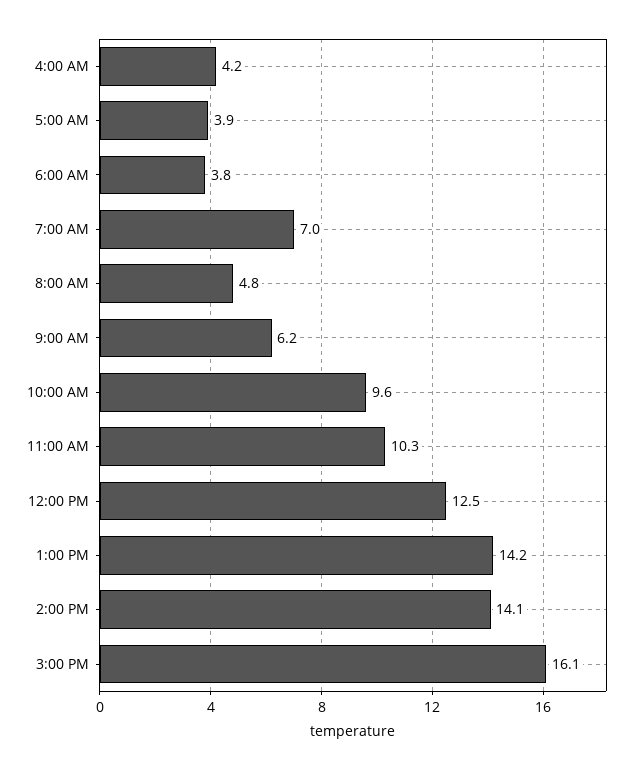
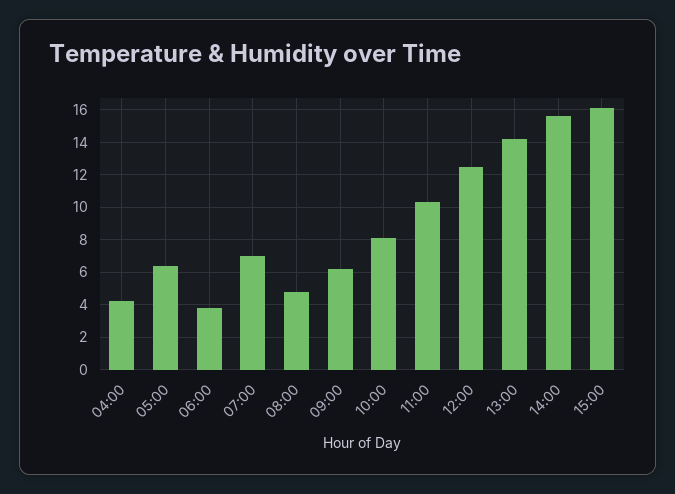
  {
    "4:00 AM": 4.2,
-   "5:00 AM": 3.9,
+   "5:00 AM": 6.5,
    "6:00 AM": 3.8,
    "7:00 AM": 7,
    "8:00 AM": 4.8,
    "9:00 AM": 6.2,
-   "10:00 AM": 9.6,
+   "10:00 AM": 8,
    "11:00 AM": 10.3,
    "12:00 PM": 12.5,
    "1:00 PM": 14.2,
-   "2:00 PM": 14.1,
+   "2:00 PM": 15.5,
    "3:00 PM": 16.1
  }

